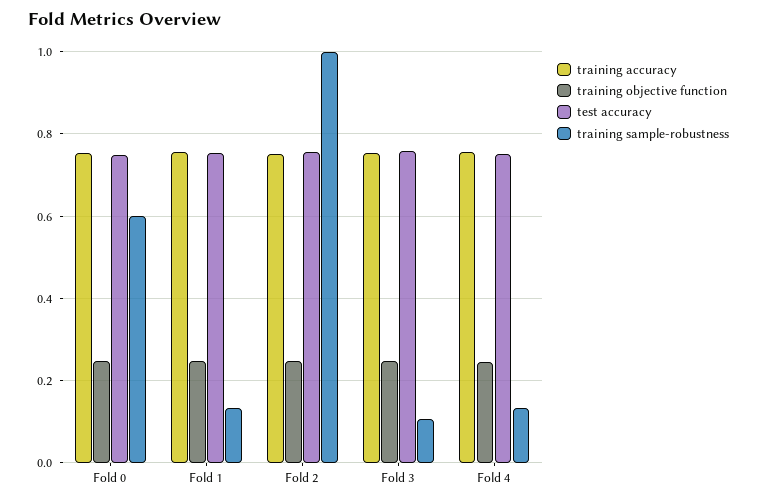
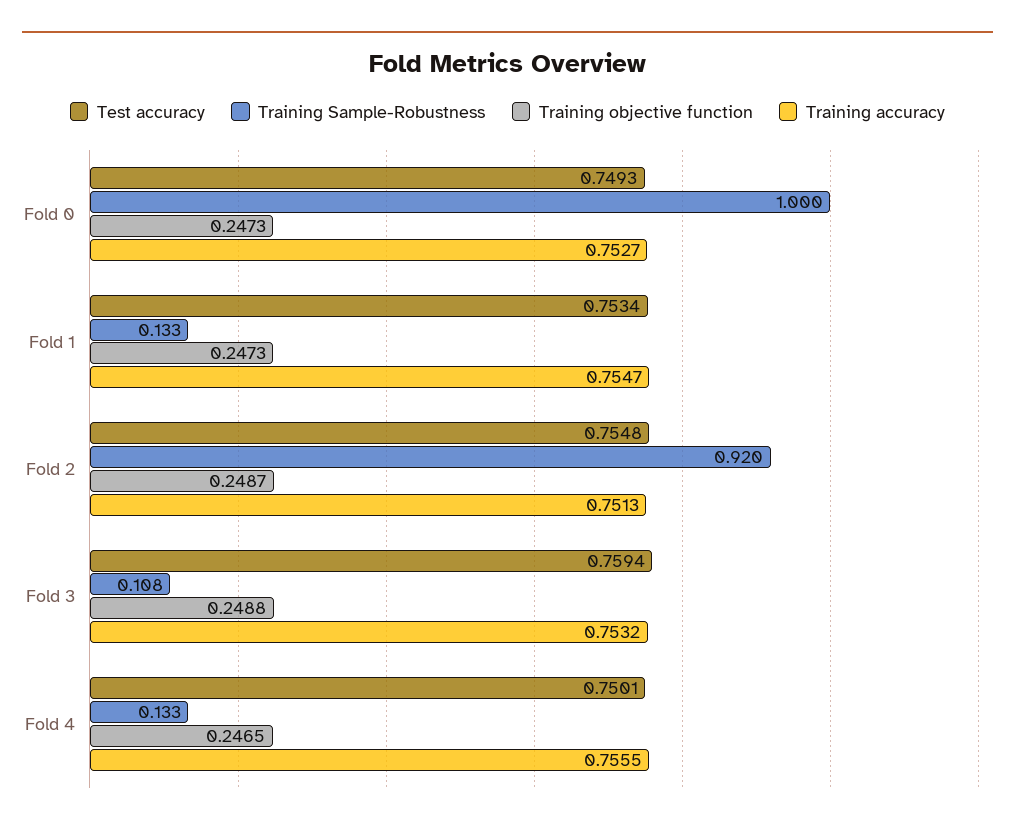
  {
    "training accuracy": {
      "Fold 0": 0.7527,
      "Fold 1": 0.7547,
      "Fold 2": 0.7513,
      "Fold 3": 0.7532,
      "Fold 4": 0.7555
    },
    "training objective function": {
      "Fold 0": 0.2473,
      "Fold 1": 0.2473,
      "Fold 2": 0.2487,
      "Fold 3": 0.2488,
      "Fold 4": 0.2465
    },
    "test accuracy": {
      "Fold 0": 0.7493,
      "Fold 1": 0.7534,
      "Fold 2": 0.7548,
      "Fold 3": 0.7594,
      "Fold 4": 0.7501
    },
    "training sample-robustness": {
-     "Fold 0": 0.6,
+     "Fold 0": 1,
      "Fold 1": 0.133,
-     "Fold 2": 1,
+     "Fold 2": 0.92,
      "Fold 3": 0.108,
      "Fold 4": 0.133
    }
  }

